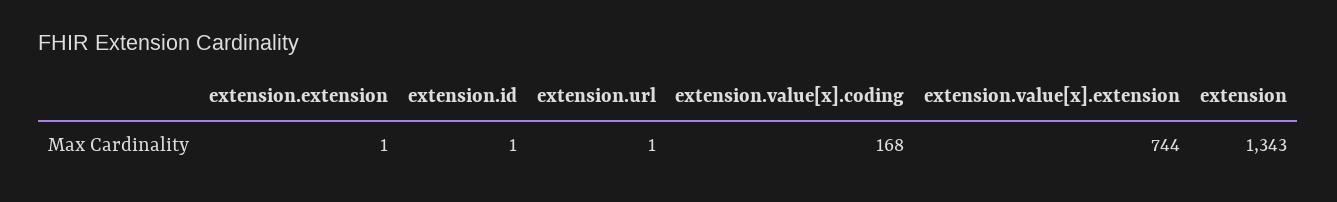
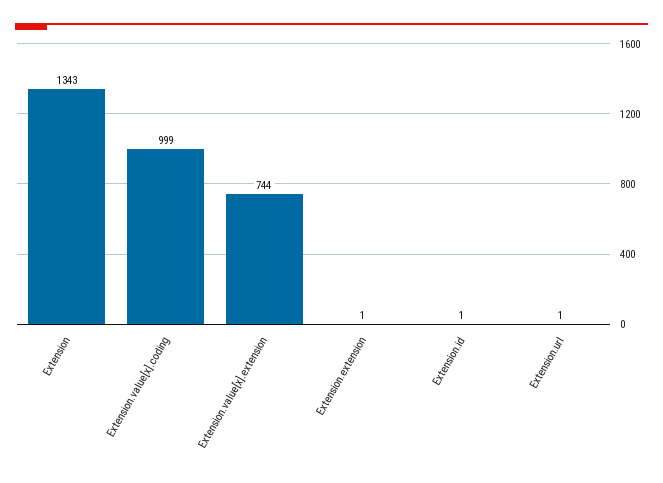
  {
    "extension.extension": 1,
    "extension.id": 1,
    "extension.url": 1,
-   "extension.value[x].coding": 168,
+   "extension.value[x].coding": 999,
    "extension.value[x].extension": 744,
    "extension": 1343
  }

